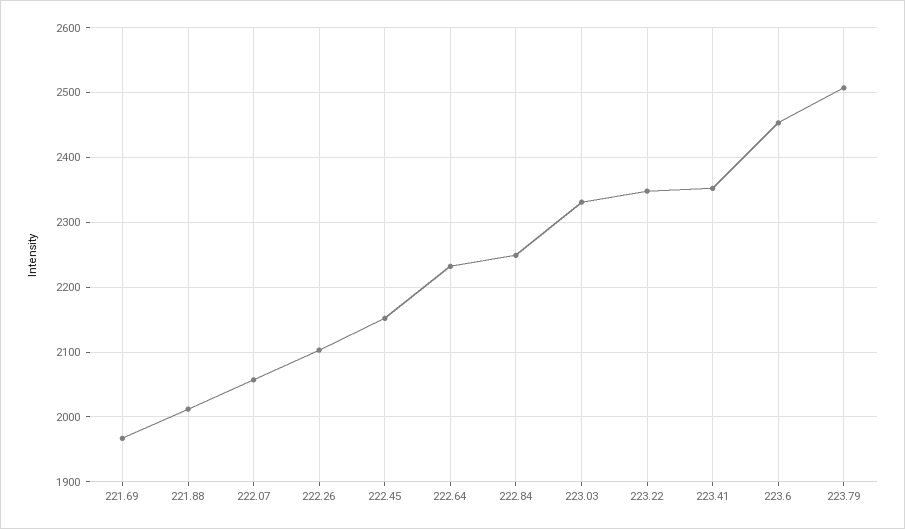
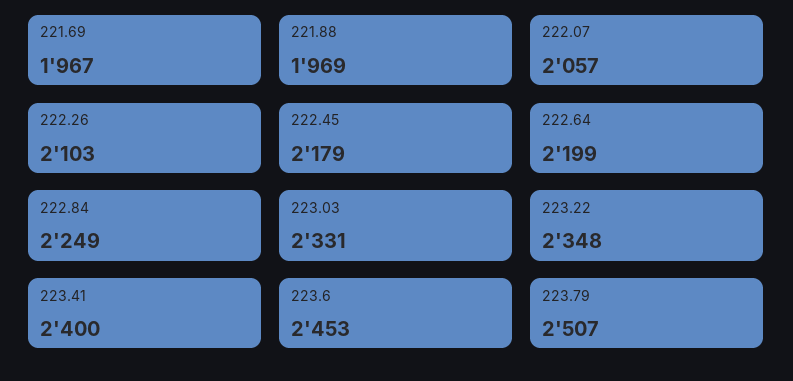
  {
    "221.69": 1967,
-   "221.88": 2010,
+   "221.88": 1969,
    "222.07": 2057,
    "222.26": 2103,
-   "222.45": 2150,
+   "222.45": 2179,
-   "222.64": 2230,
+   "222.64": 2199,
    "222.84": 2249,
    "223.03": 2331,
    "223.22": 2348,
-   "223.41": 2350,
+   "223.41": 2400,
    "223.6": 2453,
    "223.79": 2507
  }

